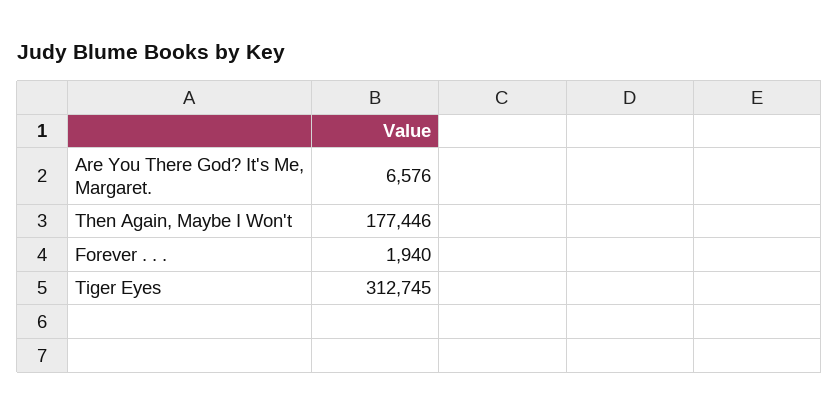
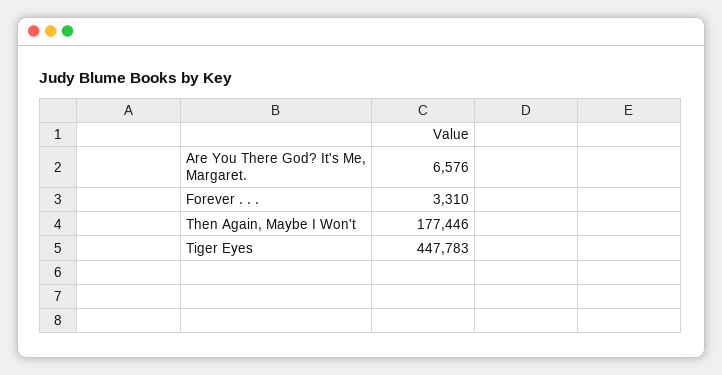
  {
    "Are You There God? It's Me, Margaret.": 6576,
    "Then Again, Maybe I Won't": 177446,
-   "Forever . . .": 1940,
+   "Forever . . .": 3310,
-   "Tiger Eyes": 312745
+   "Tiger Eyes": 447783
  }

